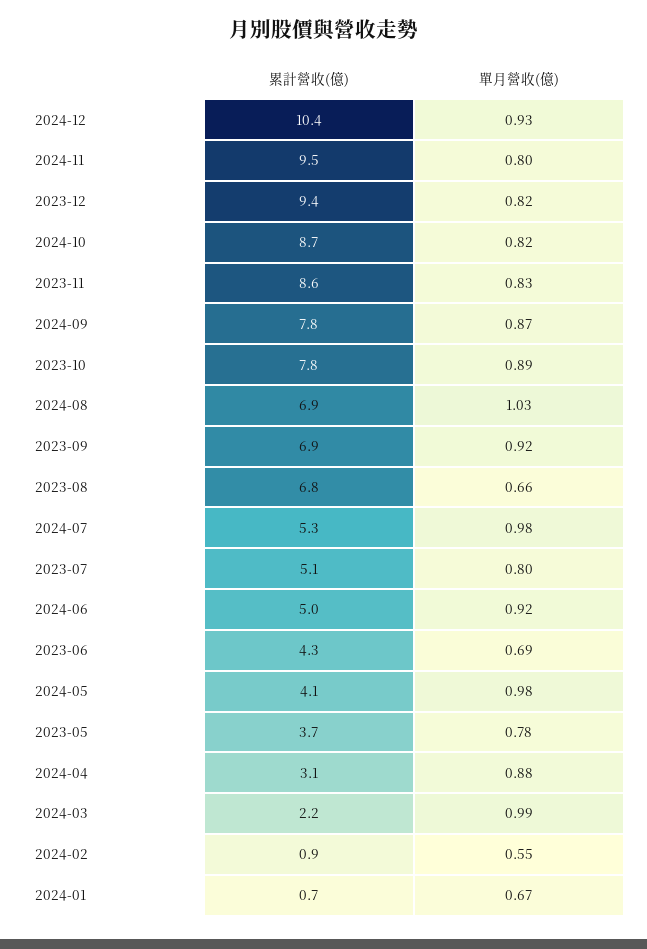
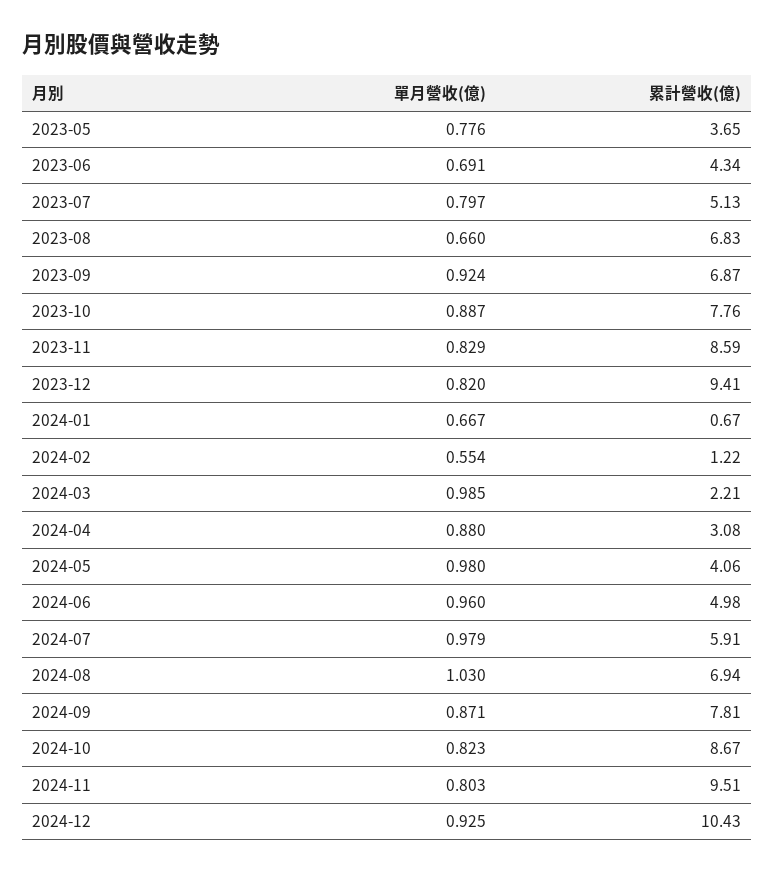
  {
    "累計營收(億)": {
      "2024-12": 10.43,
      "2024-11": 9.51,
      "2023-12": 9.41,
      "2024-10": 8.67,
      "2023-11": 8.59,
      "2024-09": 7.81,
      "2023-10": 7.76,
      "2024-08": 6.94,
      "2023-09": 6.87,
      "2023-08": 6.83,
-     "2024-07": 5.3,
+     "2024-07": 5.91,
      "2023-07": 5.13,
      "2024-06": 4.98,
      "2023-06": 4.34,
      "2024-05": 4.06,
      "2023-05": 3.65,
      "2024-04": 3.08,
      "2024-03": 2.21,
-     "2024-02": 0.9,
+     "2024-02": 1.22,
      "2024-01": 0.67
    },
    "單月營收(億)": {
      "2024-12": 0.925,
      "2024-11": 0.803,
      "2023-12": 0.82,
      "2024-10": 0.823,
      "2023-11": 0.829,
      "2024-09": 0.871,
      "2023-10": 0.887,
      "2024-08": 1.03,
      "2023-09": 0.924,
      "2023-08": 0.66,
      "2024-07": 0.979,
      "2023-07": 0.797,
-     "2024-06": 0.92,
+     "2024-06": 0.96,
      "2023-06": 0.691,
      "2024-05": 0.98,
      "2023-05": 0.776,
      "2024-04": 0.88,
      "2024-03": 0.985,
      "2024-02": 0.554,
      "2024-01": 0.667
    }
  }

